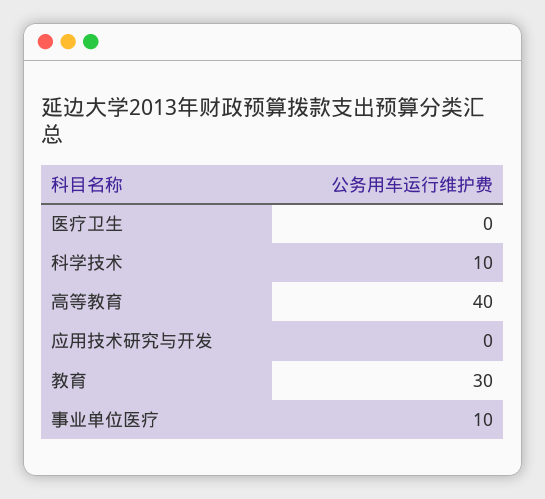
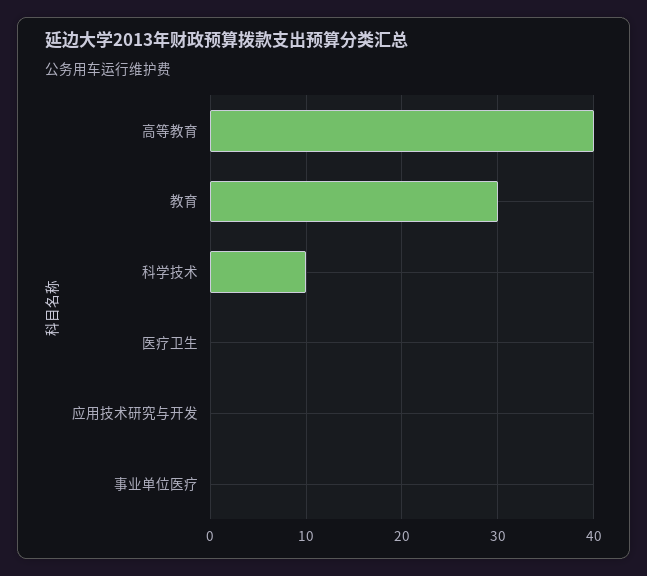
  {
    "医疗卫生": 0,
    "科学技术": 10,
    "高等教育": 40,
    "应用技术研究与开发": 0,
    "教育": 30,
-   "事业单位医疗": 10
+   "事业单位医疗": 0
  }

